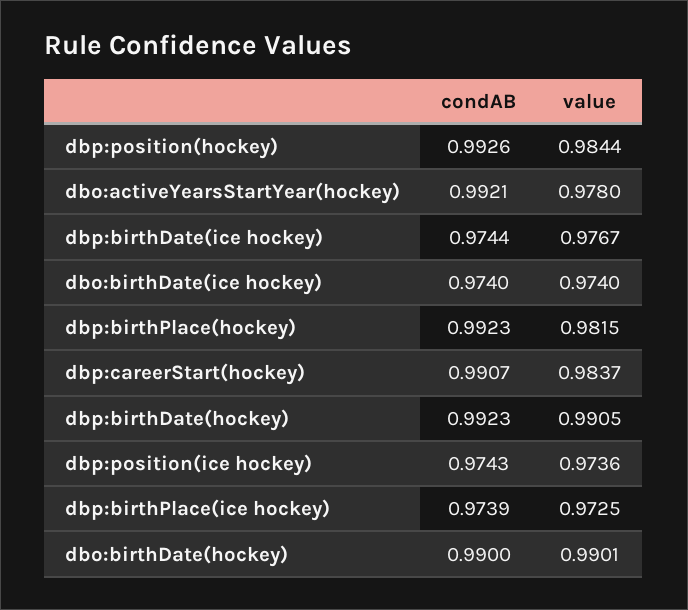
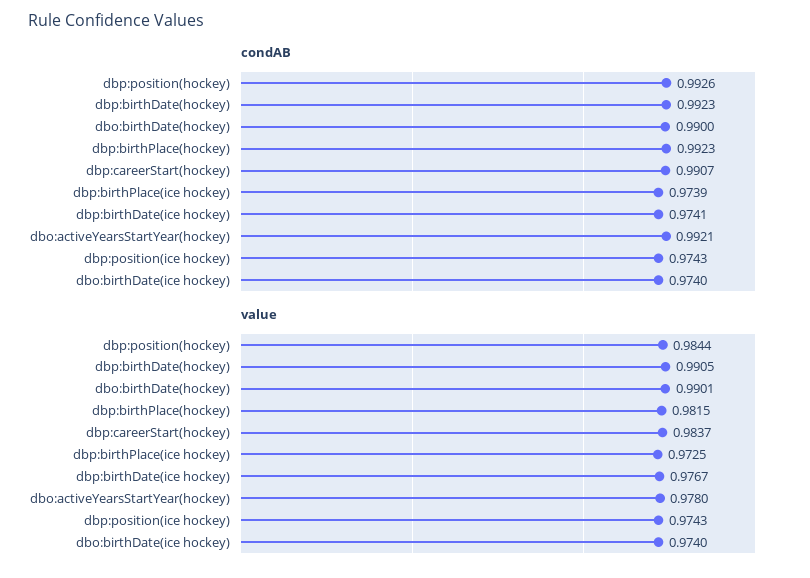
  {
    "condAB": {
      "dbp:position(hockey)": 0.9926,
      "dbo:activeYearsStartYear(hockey)": 0.9921,
-     "dbp:birthDate(ice hockey)": 0.9744,
+     "dbp:birthDate(ice hockey)": 0.9741,
      "dbo:birthDate(ice hockey)": 0.974,
      "dbp:birthPlace(hockey)": 0.9923,
      "dbp:careerStart(hockey)": 0.9907,
      "dbp:birthDate(hockey)": 0.9923,
      "dbp:position(ice hockey)": 0.9743,
      "dbp:birthPlace(ice hockey)": 0.9739,
      "dbo:birthDate(hockey)": 0.99
    },
    "value": {
      "dbp:position(hockey)": 0.9844,
      "dbo:activeYearsStartYear(hockey)": 0.978,
      "dbp:birthDate(ice hockey)": 0.9767,
      "dbo:birthDate(ice hockey)": 0.974,
      "dbp:birthPlace(hockey)": 0.9815,
      "dbp:careerStart(hockey)": 0.9837,
      "dbp:birthDate(hockey)": 0.9905,
-     "dbp:position(ice hockey)": 0.9736,
+     "dbp:position(ice hockey)": 0.9743,
      "dbp:birthPlace(ice hockey)": 0.9725,
      "dbo:birthDate(hockey)": 0.9901
    }
  }

